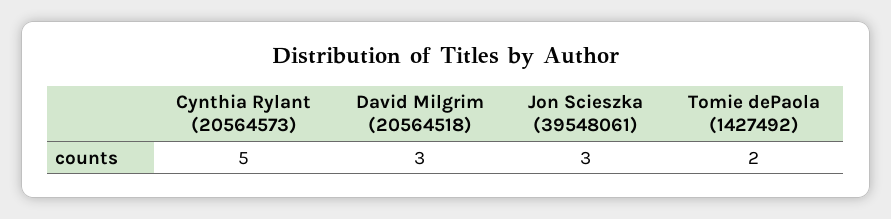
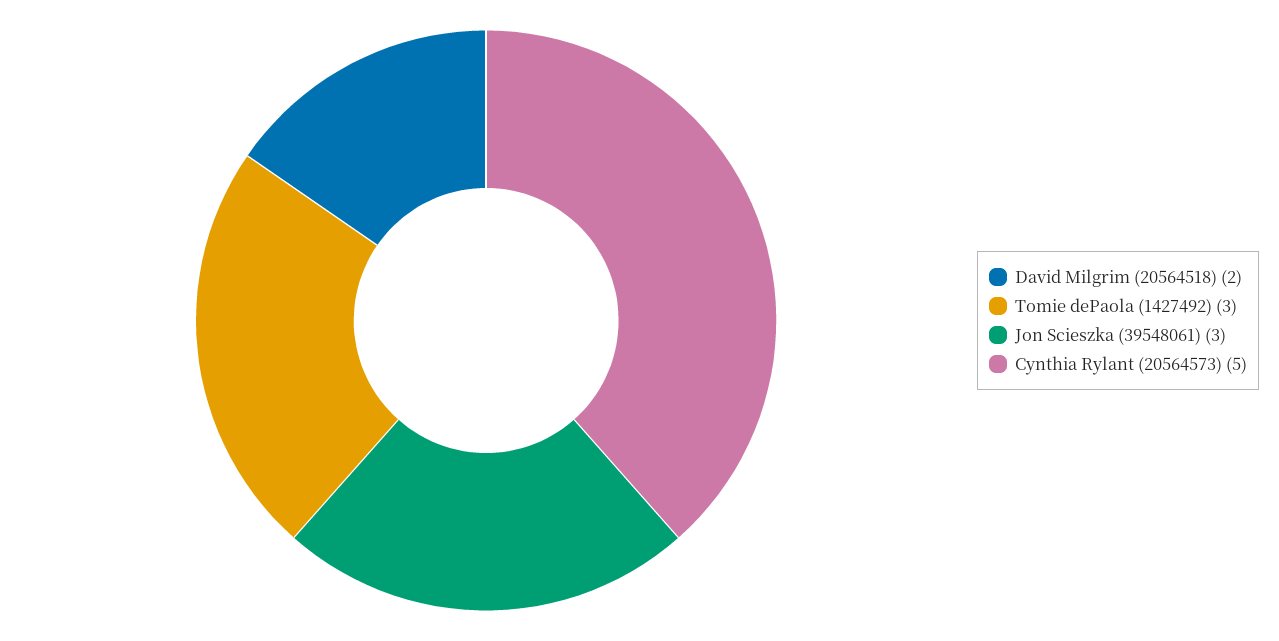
  {
    "Cynthia Rylant (20564573)": 5,
-   "David Milgrim (20564518)": 3,
+   "David Milgrim (20564518)": 2,
    "Jon Scieszka (39548061)": 3,
-   "Tomie dePaola (1427492)": 2
+   "Tomie dePaola (1427492)": 3
  }

